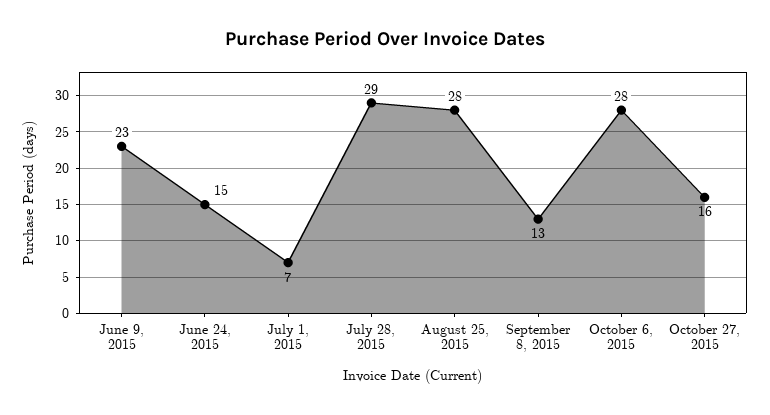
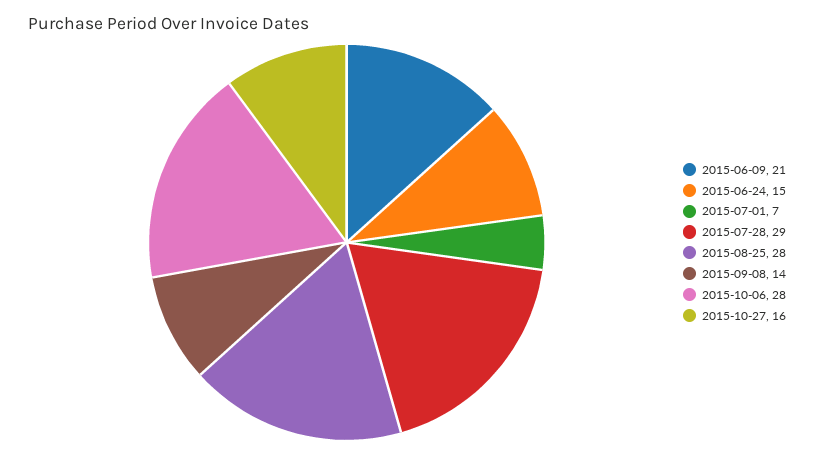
  {
-   "June 9, 2015": 23,
+   "June 9, 2015": 21,
    "June 24, 2015": 15,
    "July 1, 2015": 7,
    "July 28, 2015": 29,
    "August 25, 2015": 28,
-   "September 8, 2015": 13,
+   "September 8, 2015": 14,
    "October 6, 2015": 28,
    "October 27, 2015": 16
  }

